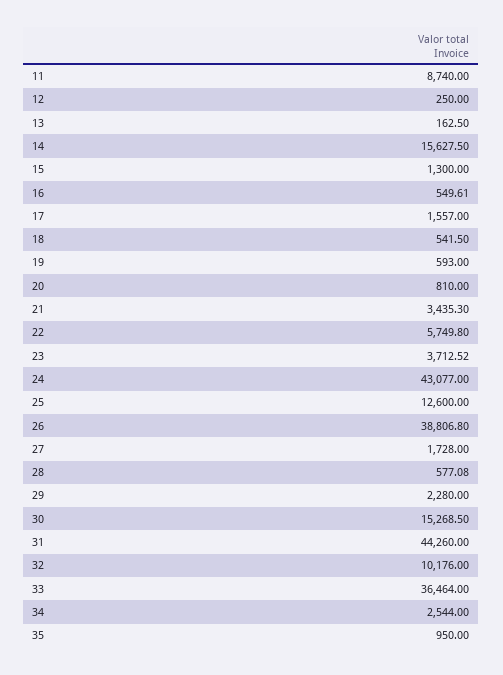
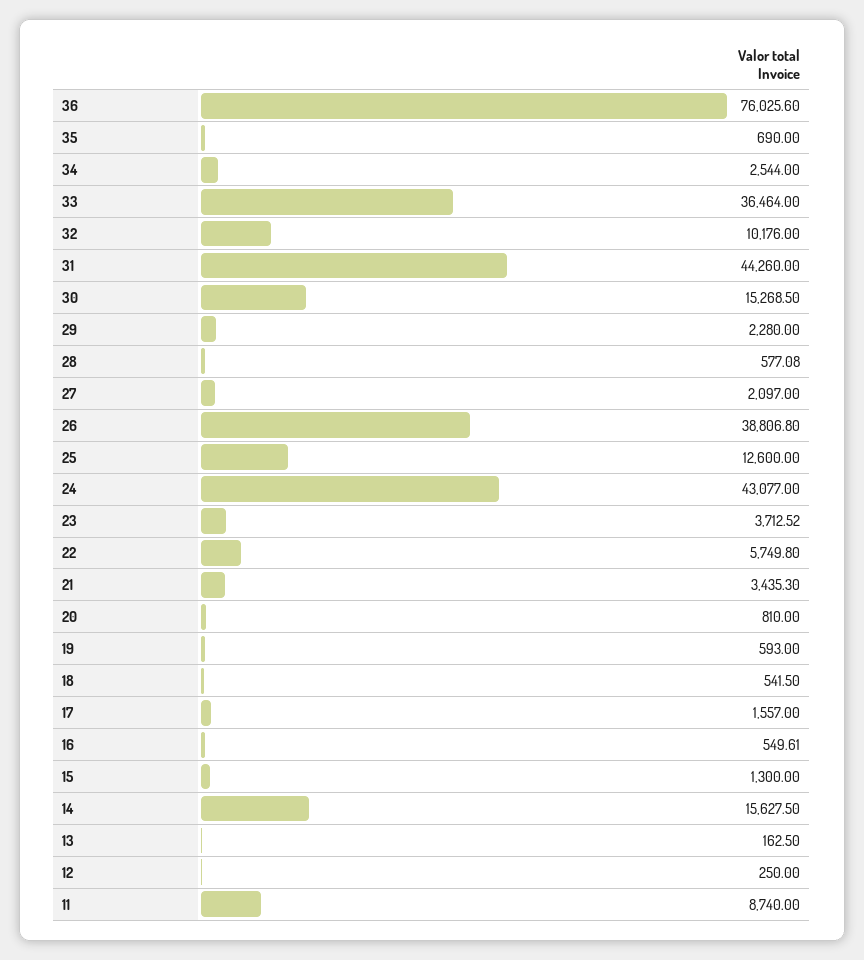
  {
    "11": 8740,
    "12": 250,
    "13": 162.5,
    "14": 15627.5,
    "15": 1300,
    "16": 549.61,
    "17": 1557,
    "18": 541.5,
    "19": 593,
    "20": 810,
    "21": 3435.3,
    "22": 5749.8,
    "23": 3712.52,
    "24": 43077,
    "25": 12600,
    "26": 38806.8,
-   "27": 1728,
+   "27": 2097,
    "28": 577.08,
    "29": 2280,
    "30": 15268.5,
    "31": 44260,
    "32": 10176,
    "33": 36464,
    "34": 2544,
-   "35": 950
+   "35": 690,
+   "36": 76025.6
  }

